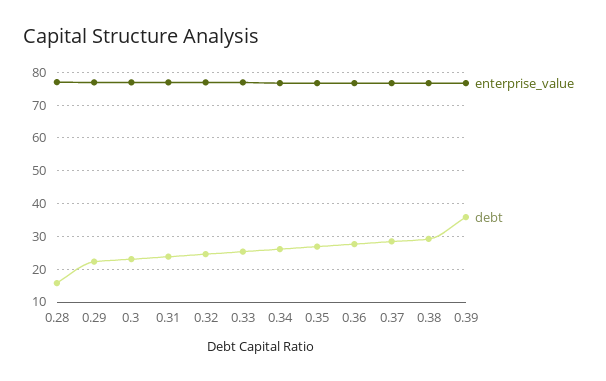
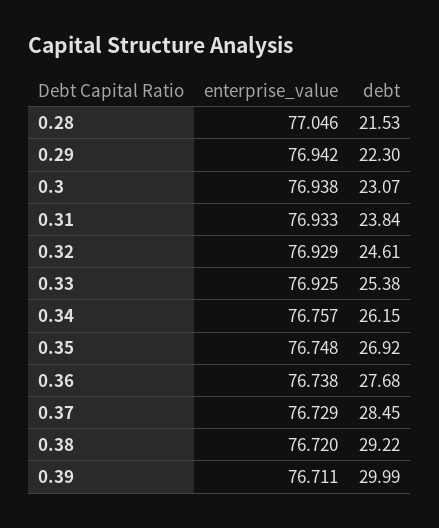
  {
    "enterprise_value": {
      "0.28": 77.046,
      "0.29": 76.942,
      "0.3": 76.938,
      "0.31": 76.933,
      "0.32": 76.929,
      "0.33": 76.925,
      "0.34": 76.757,
      "0.35": 76.748,
      "0.36": 76.738,
      "0.37": 76.729,
      "0.38": 76.72,
      "0.39": 76.711
    },
    "debt": {
-     "0.28": 16,
+     "0.28": 21.53,
      "0.29": 22.3,
      "0.3": 23.07,
      "0.31": 23.84,
      "0.32": 24.61,
      "0.33": 25.38,
      "0.34": 26.15,
      "0.35": 26.92,
      "0.36": 27.68,
      "0.37": 28.45,
      "0.38": 29.22,
-     "0.39": 36
+     "0.39": 29.99
    }
  }

